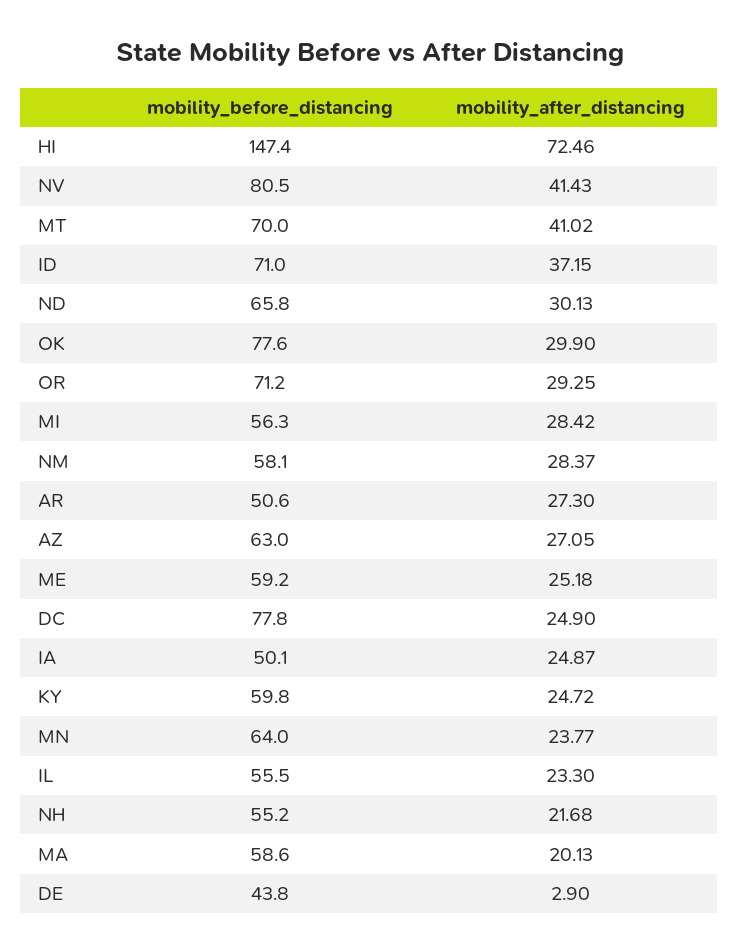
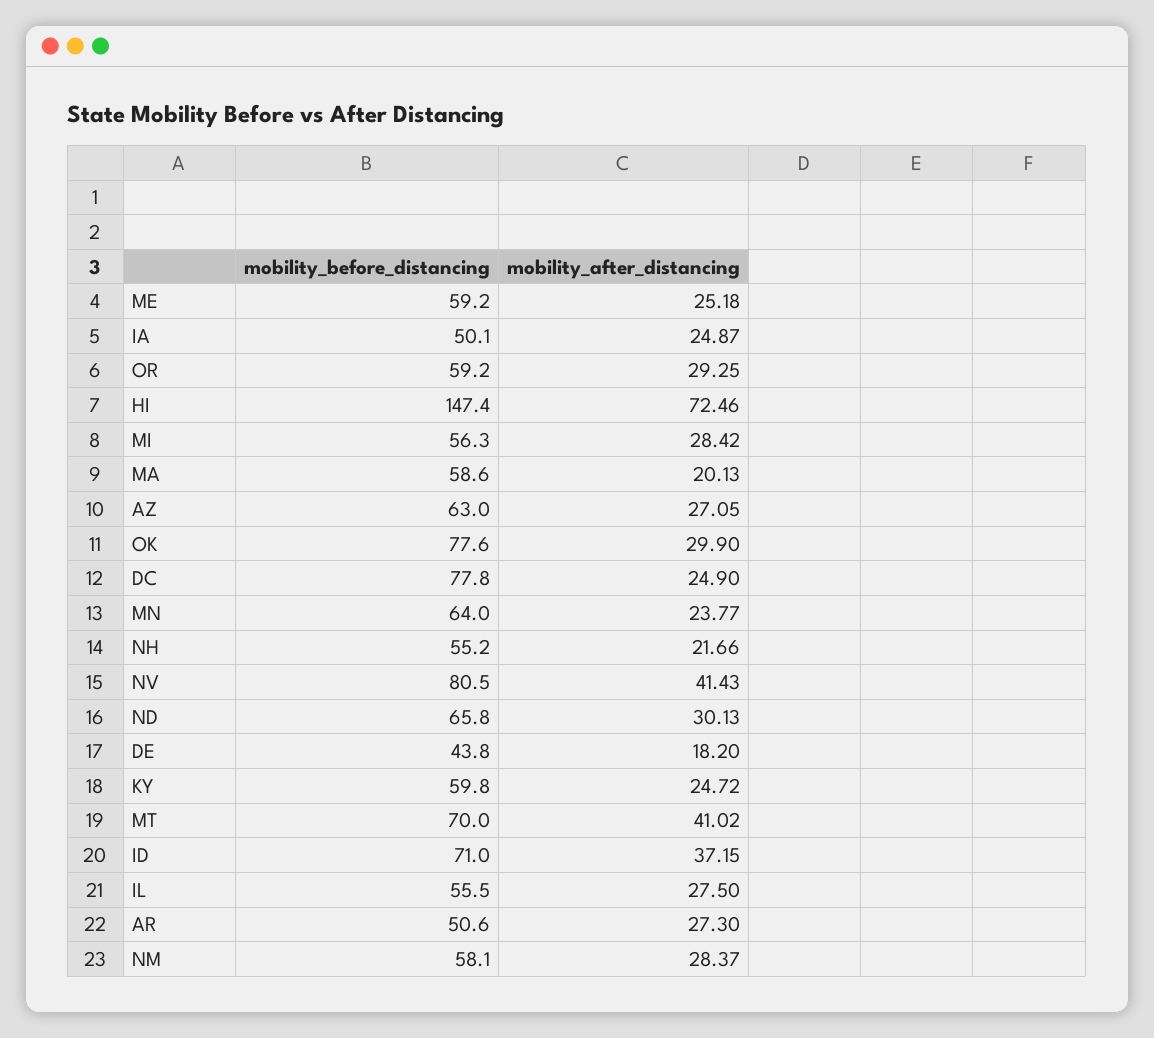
  {
    "mobility_before_distancing": {
      "HI": 147.4,
      "NV": 80.5,
      "MT": 70,
      "ID": 71,
      "ND": 65.8,
      "OK": 77.6,
-     "OR": 71.2,
+     "OR": 59.2,
      "MI": 56.3,
      "NM": 58.1,
      "AR": 50.6,
      "AZ": 63,
      "ME": 59.2,
      "DC": 77.8,
      "IA": 50.1,
      "KY": 59.8,
      "MN": 64,
      "IL": 55.5,
      "NH": 55.2,
      "MA": 58.6,
      "DE": 43.8
    },
    "mobility_after_distancing": {
      "HI": 72.46,
      "NV": 41.43,
      "MT": 41.02,
      "ID": 37.15,
      "ND": 30.13,
      "OK": 29.9,
      "OR": 29.25,
      "MI": 28.42,
      "NM": 28.37,
      "AR": 27.3,
      "AZ": 27.05,
      "ME": 25.18,
      "DC": 24.9,
      "IA": 24.87,
      "KY": 24.72,
      "MN": 23.77,
-     "IL": 23.3,
+     "IL": 27.5,
-     "NH": 21.68,
+     "NH": 21.66,
      "MA": 20.13,
-     "DE": 2.9
+     "DE": 18.2
    }
  }

